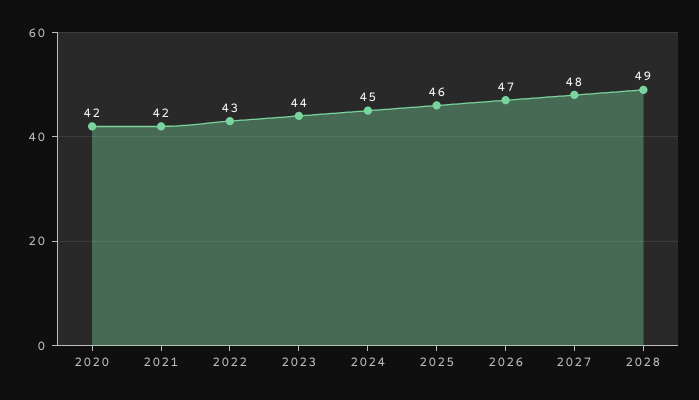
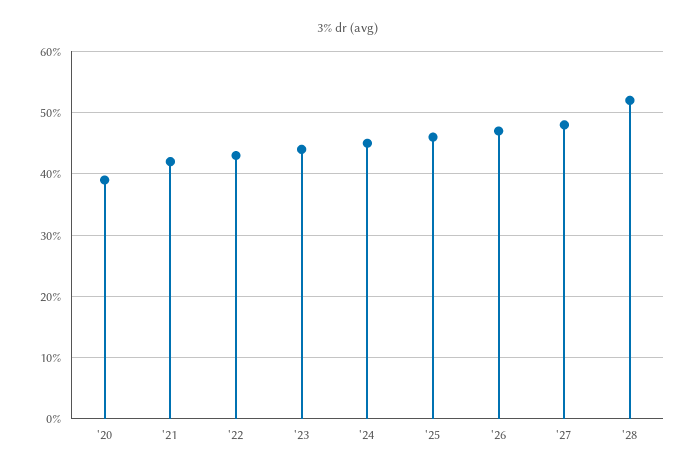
  {
-   "2020": 42,
+   "2020": 39,
    "2021": 42,
    "2022": 43,
    "2023": 44,
    "2024": 45,
    "2025": 46,
    "2026": 47,
    "2027": 48,
-   "2028": 49
+   "2028": 52
  }

